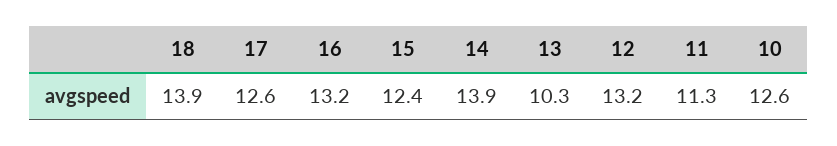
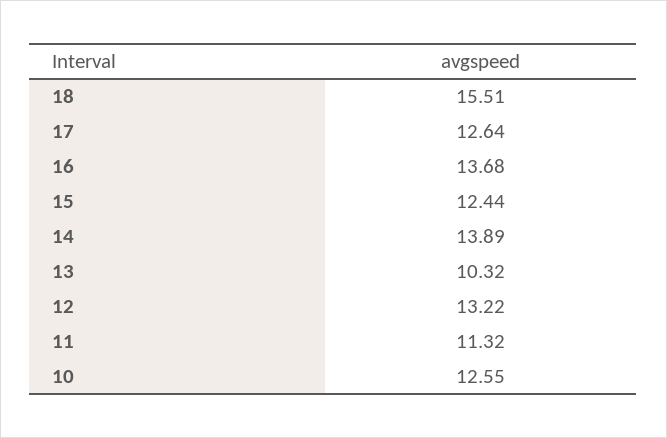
  {
-   "18": 13.9,
+   "18": 15.51,
    "17": 12.64,
-   "16": 13.2,
+   "16": 13.68,
    "15": 12.44,
    "14": 13.89,
    "13": 10.32,
    "12": 13.22,
    "11": 11.32,
    "10": 12.55
  }

